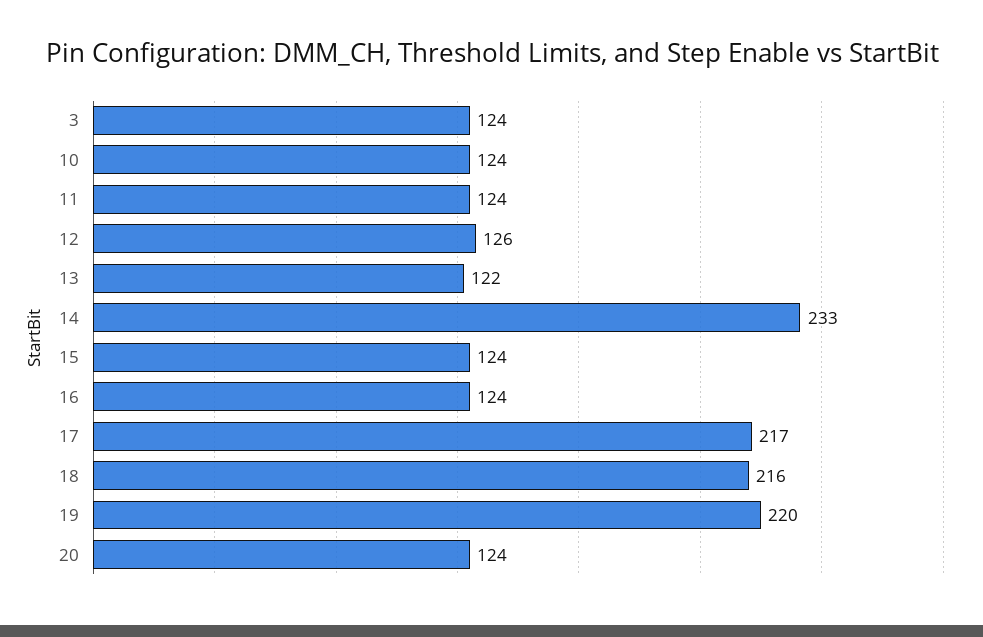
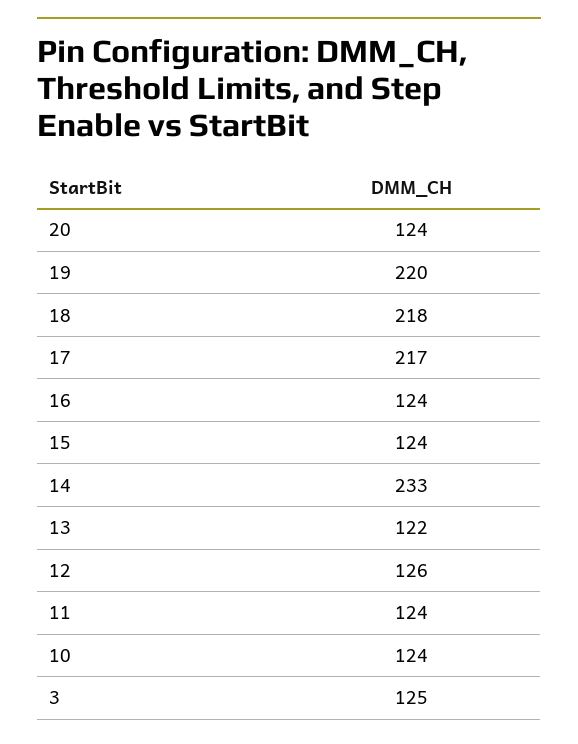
  {
-   "3": 124,
+   "3": 125,
    "10": 124,
    "11": 124,
    "12": 126,
    "13": 122,
    "14": 233,
    "15": 124,
    "16": 124,
    "17": 217,
-   "18": 216,
+   "18": 218,
    "19": 220,
    "20": 124
  }

